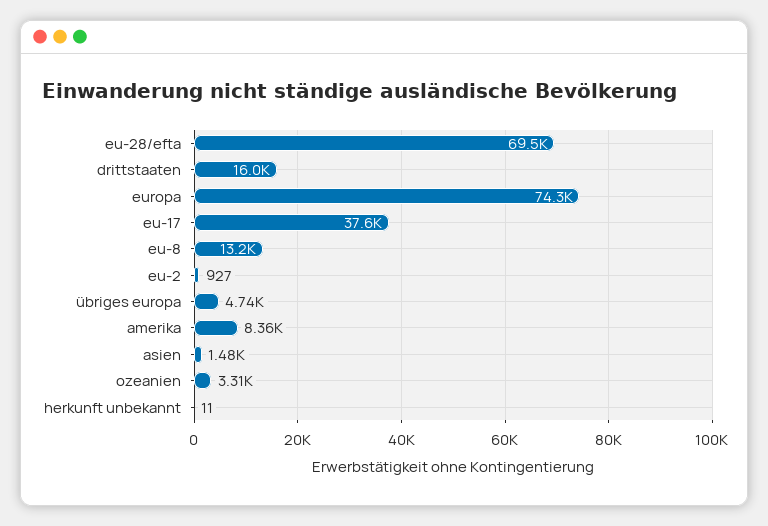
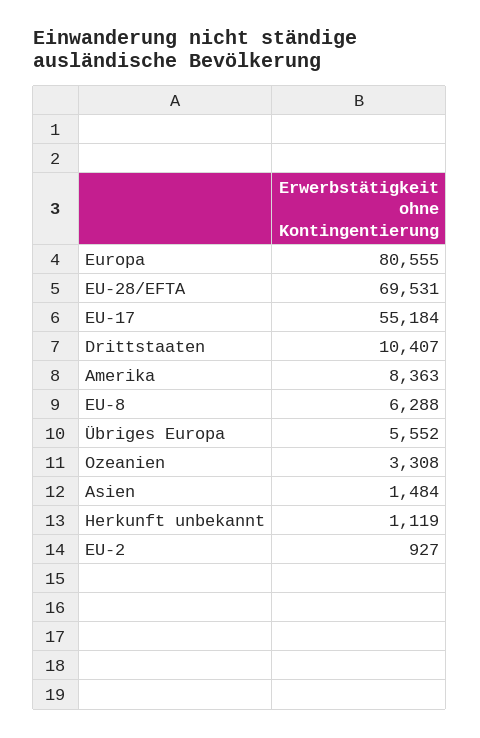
  {
    "eu-28/efta": 69531,
-   "drittstaaten": 16000,
+   "drittstaaten": 10407,
-   "europa": 74300,
+   "europa": 80555,
-   "eu-17": 37600,
+   "eu-17": 55184,
-   "eu-8": 13200,
+   "eu-8": 6288,
    "eu-2": 927,
-   "übriges europa": 4740,
+   "übriges europa": 5552,
    "amerika": 8363,
    "asien": 1484,
    "ozeanien": 3308,
-   "herkunft unbekannt": 11
+   "herkunft unbekannt": 1119
  }

